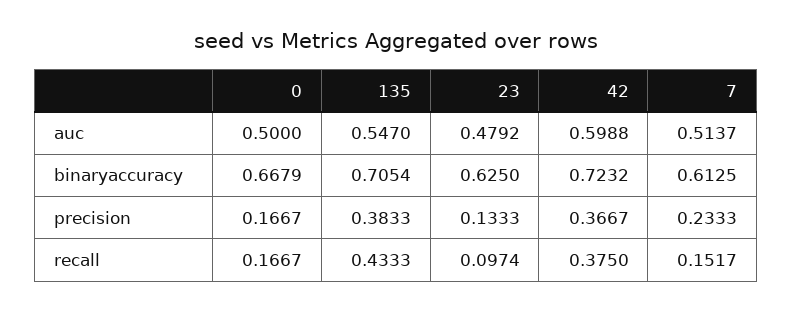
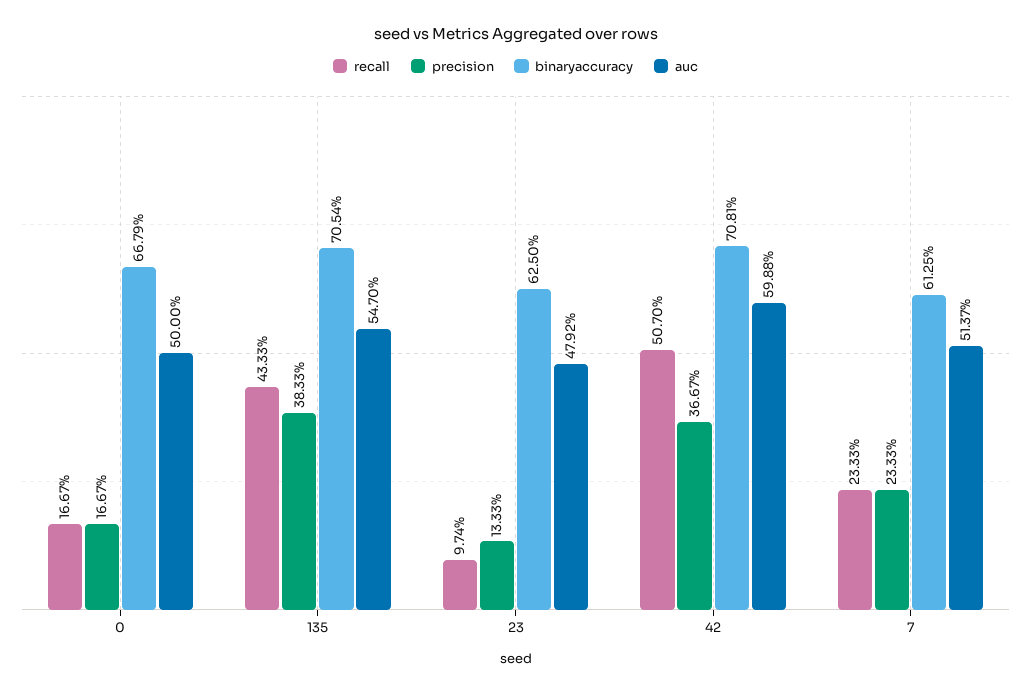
  {
    "auc": {
      "0": 0.5,
      "135": 0.547,
      "23": 0.4792,
      "42": 0.5988,
      "7": 0.5137
    },
    "binaryaccuracy": {
      "0": 0.6679,
      "135": 0.7054,
      "23": 0.625,
-     "42": 0.7232,
+     "42": 0.7081,
      "7": 0.6125
    },
    "precision": {
      "0": 0.1667,
      "135": 0.3833,
      "23": 0.1333,
      "42": 0.3667,
      "7": 0.2333
    },
    "recall": {
      "0": 0.1667,
      "135": 0.4333,
      "23": 0.0974,
-     "42": 0.375,
+     "42": 0.507,
-     "7": 0.1517
+     "7": 0.2333
    }
  }

